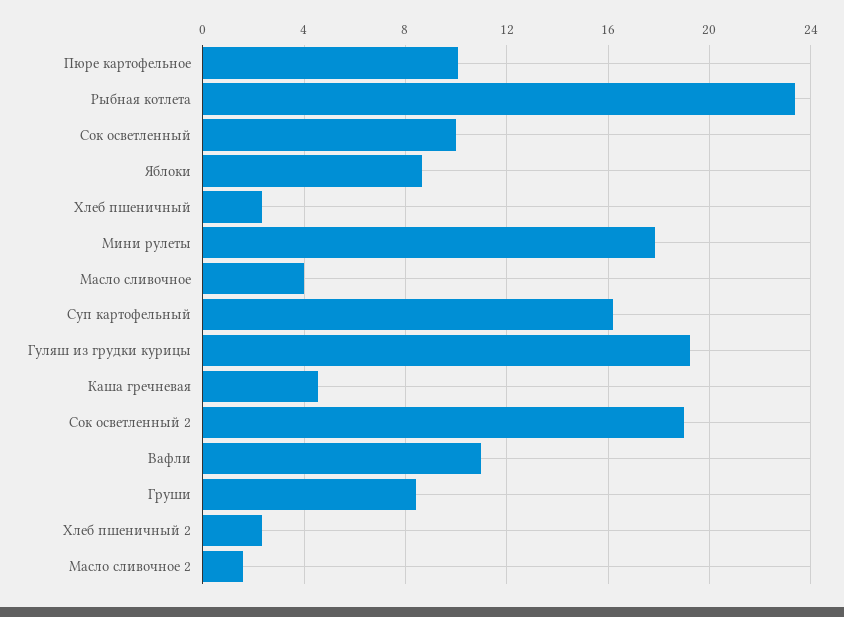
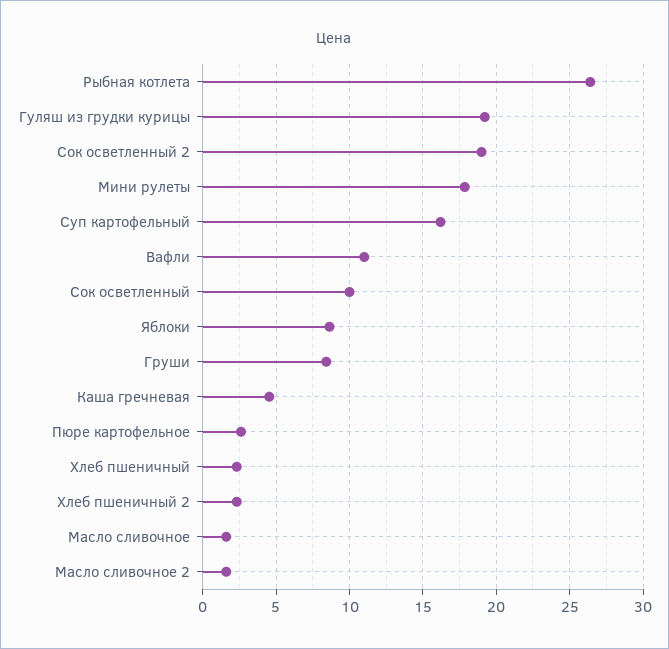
  {
-   "Пюре картофельное": 10,
+   "Пюре картофельное": 2.5,
-   "Рыбная котлета": 23.5,
+   "Рыбная котлета": 26.5,
    "Сок осветленный": 10,
    "Яблоки": 8.5,
    "Хлеб пшеничный": 2.5,
    "Мини рулеты": 18,
-   "Масло сливочное": 4,
+   "Масло сливочное": 1.5,
    "Суп картофельный": 16,
    "Гуляш из грудки курицы": 19,
    "Каша гречневая": 4.5,
    "Сок осветленный 2": 19,
    "Вафли": 11,
    "Груши": 8.5,
    "Хлеб пшеничный 2": 2.5,
    "Масло сливочное 2": 1.5
  }

